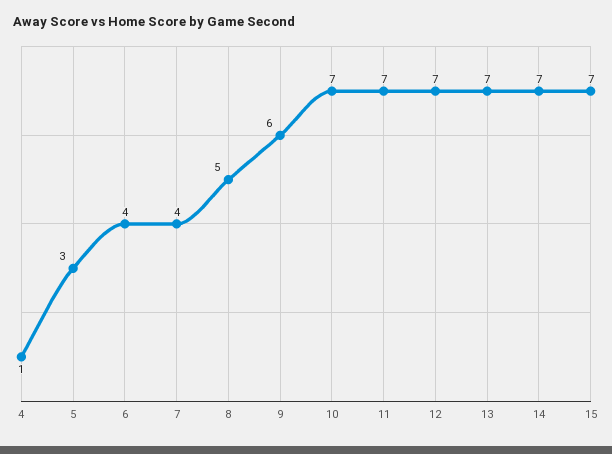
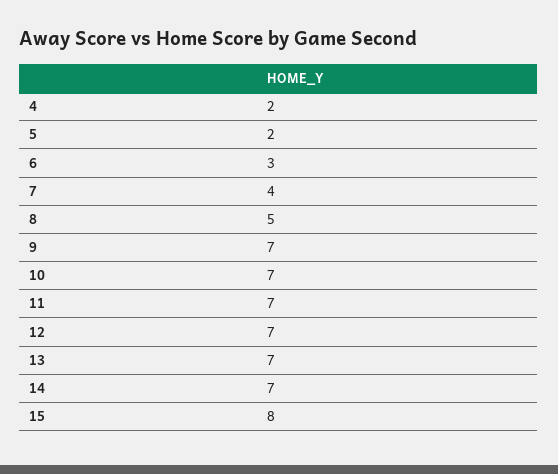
  {
-   "4": 1,
+   "4": 2,
-   "5": 3,
+   "5": 2,
-   "6": 4,
+   "6": 3,
    "7": 4,
    "8": 5,
-   "9": 6,
+   "9": 7,
    "10": 7,
    "11": 7,
    "12": 7,
    "13": 7,
    "14": 7,
-   "15": 7
+   "15": 8
  }

